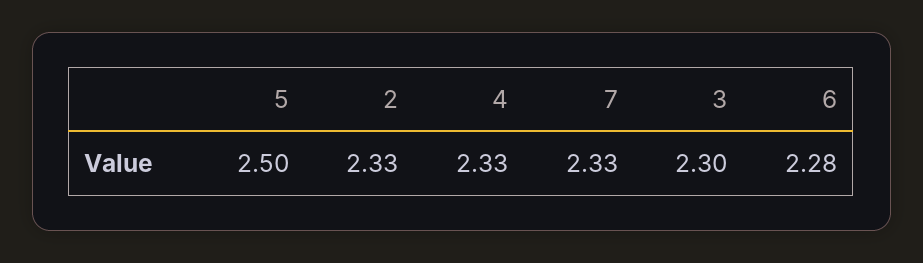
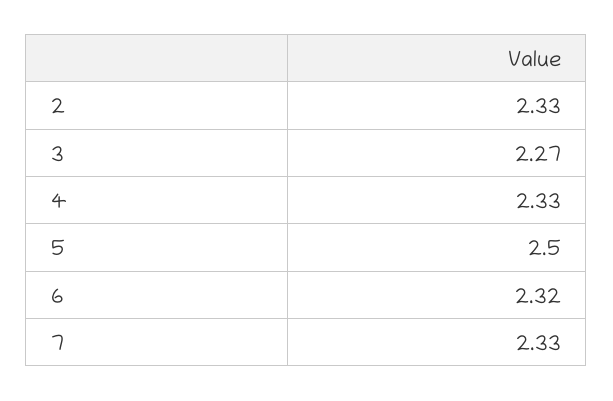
  {
    "5": 2.5,
    "2": 2.33,
    "4": 2.33,
    "7": 2.33,
-   "3": 2.3,
+   "3": 2.27,
-   "6": 2.28
+   "6": 2.32
  }

